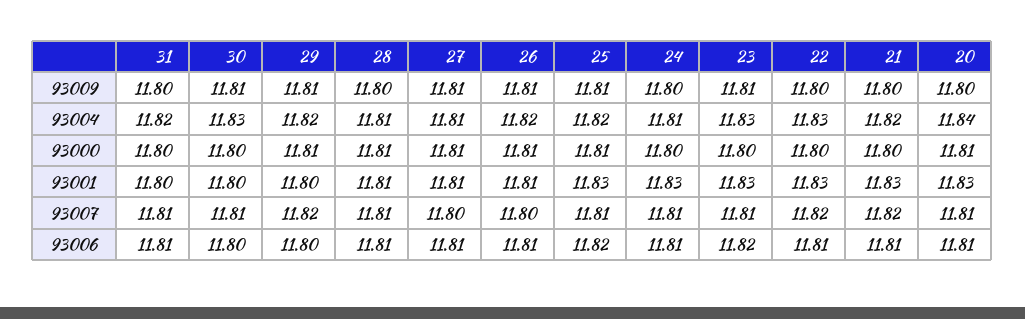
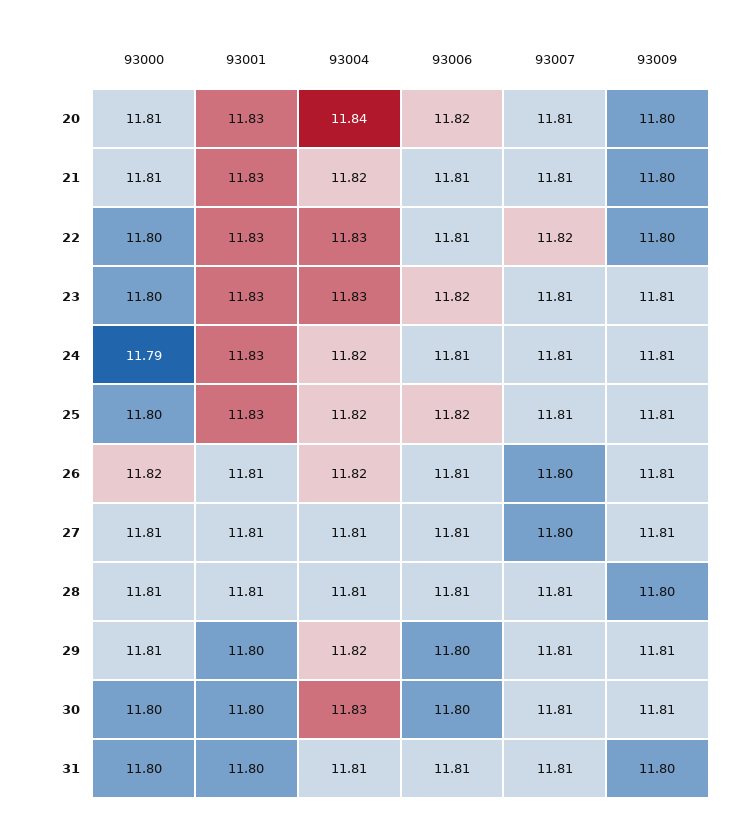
  {
    "31": {
      "93009": 11.8,
-     "93004": 11.82,
+     "93004": 11.81,
      "93000": 11.8,
      "93001": 11.8,
      "93007": 11.81,
      "93006": 11.81
    },
    "30": {
      "93009": 11.81,
      "93004": 11.83,
      "93000": 11.8,
      "93001": 11.8,
      "93007": 11.81,
      "93006": 11.8
    },
    "29": {
      "93009": 11.81,
      "93004": 11.82,
      "93000": 11.81,
      "93001": 11.8,
-     "93007": 11.82,
+     "93007": 11.81,
      "93006": 11.8
    },
    "28": {
      "93009": 11.8,
      "93004": 11.81,
      "93000": 11.81,
      "93001": 11.81,
      "93007": 11.81,
      "93006": 11.81
    },
    "27": {
      "93009": 11.81,
      "93004": 11.81,
      "93000": 11.81,
      "93001": 11.81,
      "93007": 11.8,
      "93006": 11.81
    },
    "26": {
      "93009": 11.81,
      "93004": 11.82,
-     "93000": 11.81,
+     "93000": 11.82,
      "93001": 11.81,
      "93007": 11.8,
      "93006": 11.81
    },
    "25": {
      "93009": 11.81,
      "93004": 11.82,
-     "93000": 11.81,
+     "93000": 11.8,
      "93001": 11.83,
      "93007": 11.81,
      "93006": 11.82
    },
    "24": {
-     "93009": 11.8,
+     "93009": 11.81,
-     "93004": 11.81,
+     "93004": 11.82,
-     "93000": 11.8,
+     "93000": 11.79,
      "93001": 11.83,
      "93007": 11.81,
      "93006": 11.81
    },
    "23": {
      "93009": 11.81,
      "93004": 11.83,
      "93000": 11.8,
      "93001": 11.83,
      "93007": 11.81,
      "93006": 11.82
    },
    "22": {
      "93009": 11.8,
      "93004": 11.83,
      "93000": 11.8,
      "93001": 11.83,
      "93007": 11.82,
      "93006": 11.81
    },
    "21": {
      "93009": 11.8,
      "93004": 11.82,
-     "93000": 11.8,
+     "93000": 11.81,
      "93001": 11.83,
-     "93007": 11.82,
+     "93007": 11.81,
      "93006": 11.81
    },
    "20": {
      "93009": 11.8,
      "93004": 11.84,
      "93000": 11.81,
      "93001": 11.83,
      "93007": 11.81,
-     "93006": 11.81
+     "93006": 11.82
    }
  }

